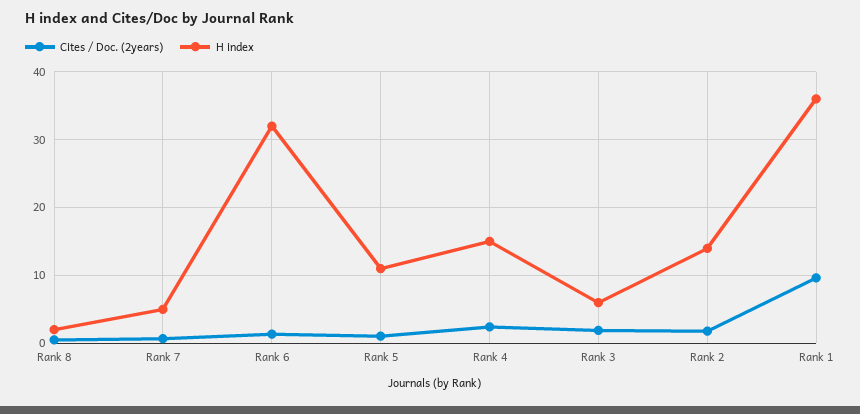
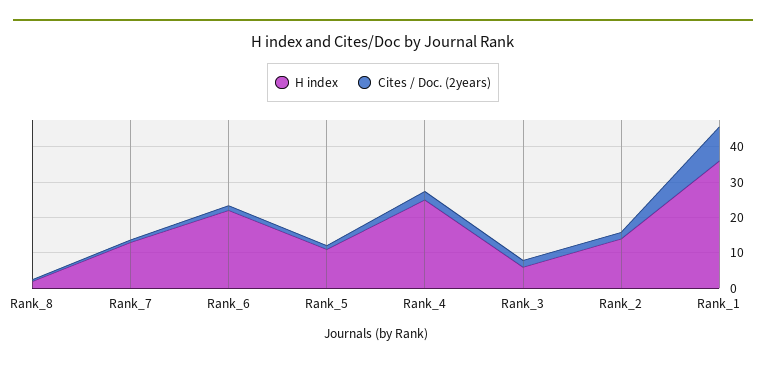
  {
    "Cites / Doc. (2years)": {
      "Rank 8": 1,
      "Rank 7": 1,
      "Rank 6": 1,
      "Rank 5": 1,
      "Rank 4": 2,
      "Rank 3": 2,
      "Rank 2": 2,
      "Rank 1": 10
    },
    "H index": {
      "Rank 8": 2,
-     "Rank 7": 5,
+     "Rank 7": 12.5,
-     "Rank 6": 32,
+     "Rank 6": 22.5,
      "Rank 5": 11,
-     "Rank 4": 15,
+     "Rank 4": 25,
      "Rank 3": 6,
      "Rank 2": 14,
      "Rank 1": 36
    }
  }

